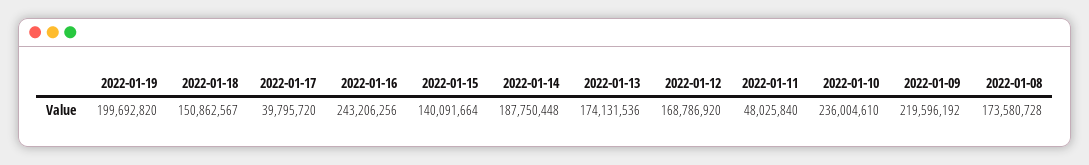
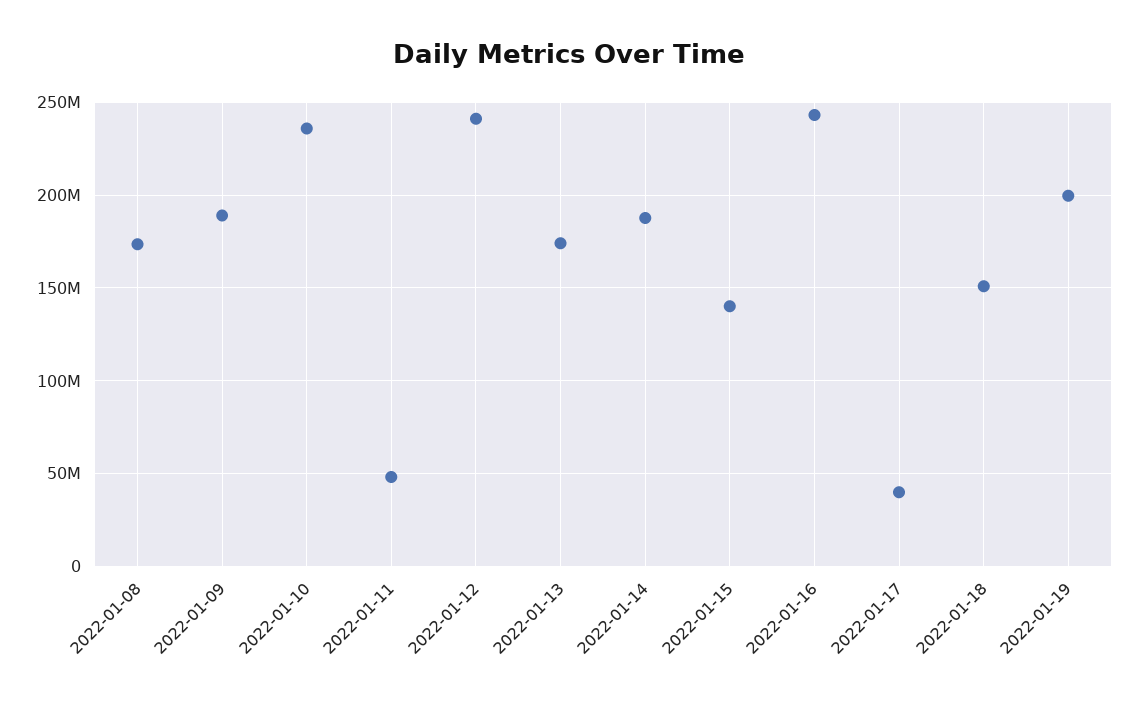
  {
    "2022-01-19": 199692820,
    "2022-01-18": 150862567,
    "2022-01-17": 39795720,
    "2022-01-16": 243206256,
    "2022-01-15": 140091664,
    "2022-01-14": 187750448,
    "2022-01-13": 174131536,
-   "2022-01-12": 168786920,
+   "2022-01-12": 240000000,
    "2022-01-11": 48025840,
    "2022-01-10": 236004610,
-   "2022-01-09": 219596192,
+   "2022-01-09": 190000000,
    "2022-01-08": 173580728
  }

